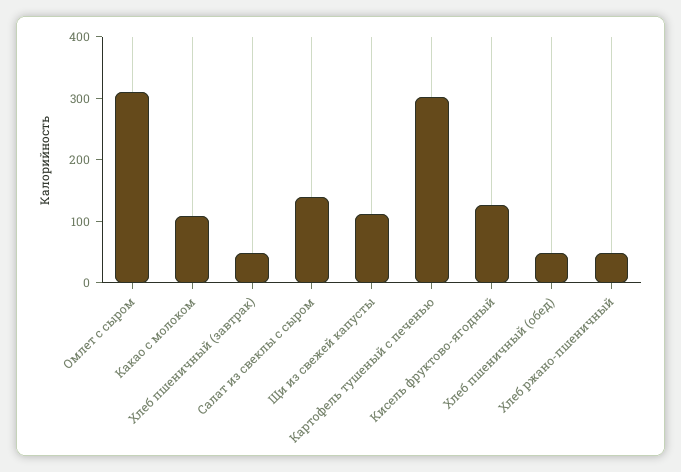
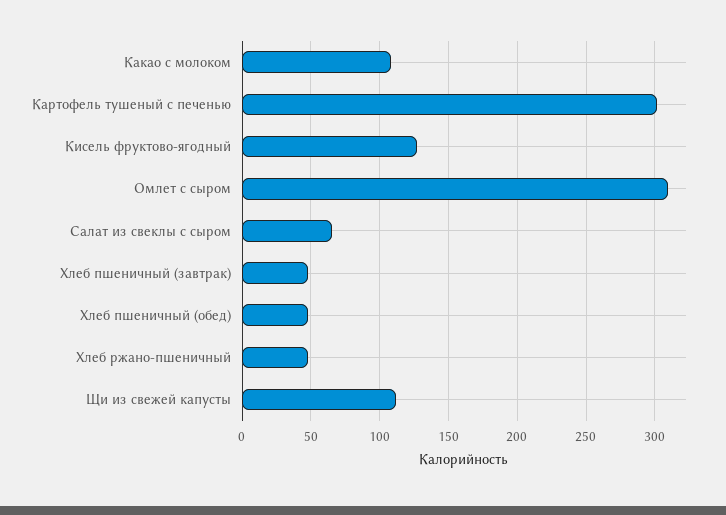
  {
    "Омлет с сыром": 310,
    "Какао с молоком": 110,
    "Хлеб пшеничный (завтрак)": 50,
-   "Салат из свеклы с сыром": 140,
+   "Салат из свеклы с сыром": 65,
    "Щи из свежей капусты": 110,
    "Картофель тушеный с печенью": 300,
    "Кисель фруктово-ягодный": 125,
    "Хлеб пшеничный (обед)": 50,
    "Хлеб ржано-пшеничный": 50
  }

